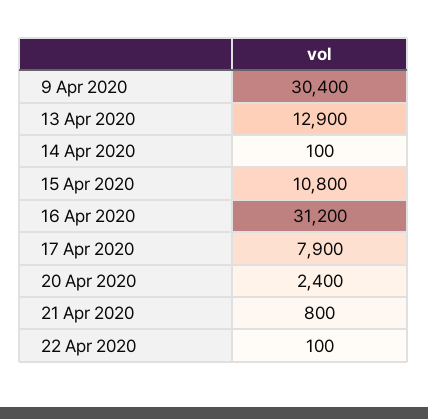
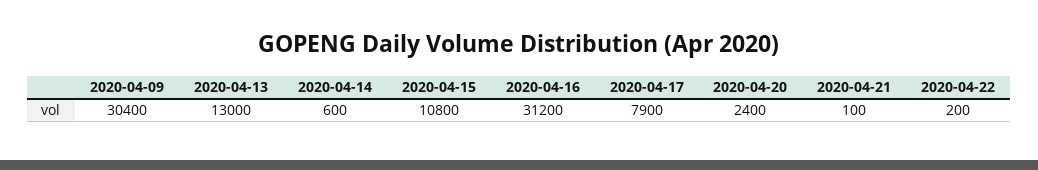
  {
    "9 Apr 2020": 30400,
-   "13 Apr 2020": 12900,
+   "13 Apr 2020": 13000,
-   "14 Apr 2020": 100,
+   "14 Apr 2020": 600,
    "15 Apr 2020": 10800,
    "16 Apr 2020": 31200,
    "17 Apr 2020": 7900,
    "20 Apr 2020": 2400,
-   "21 Apr 2020": 800,
+   "21 Apr 2020": 100,
-   "22 Apr 2020": 100
+   "22 Apr 2020": 200
  }

